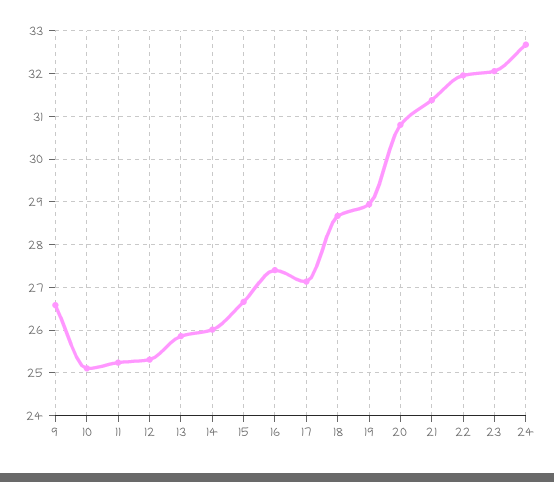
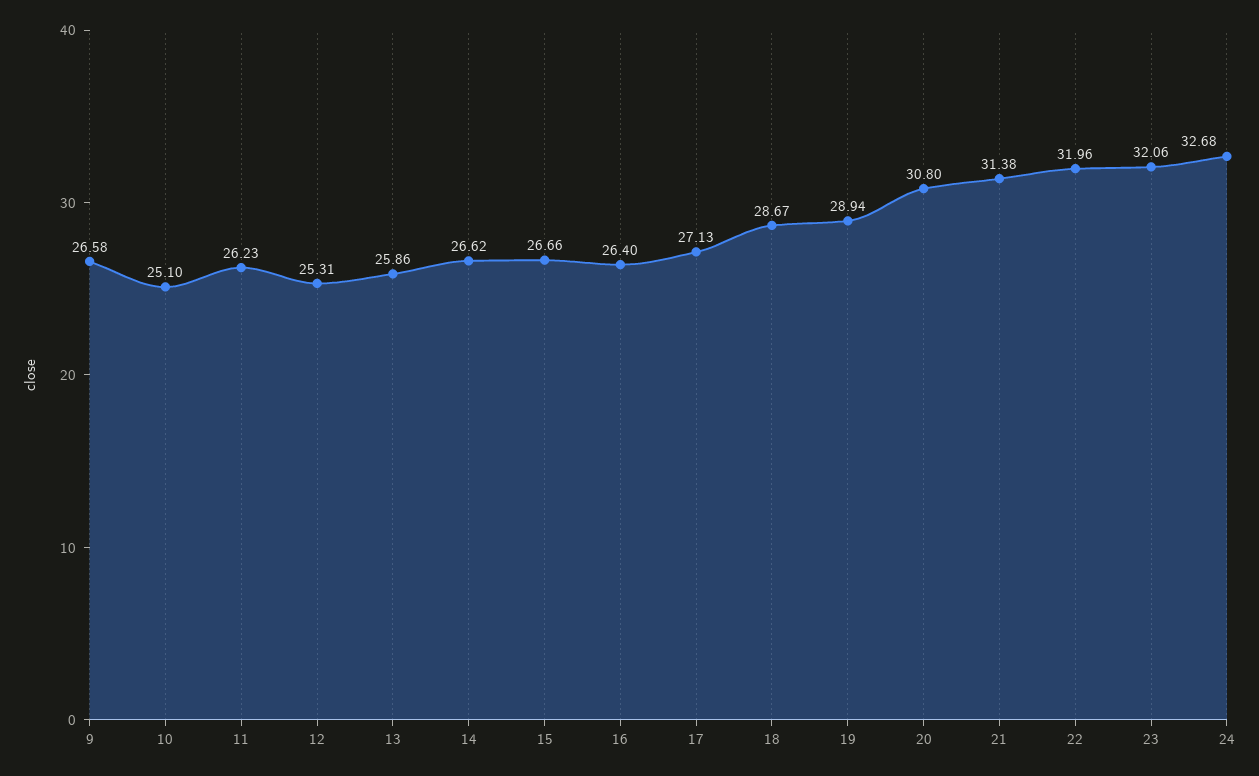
  {
    "9": 26.58,
    "10": 25.1,
-   "11": 25.2,
+   "11": 26.23,
    "12": 25.31,
    "13": 25.86,
-   "14": 26,
+   "14": 26.62,
    "15": 26.66,
-   "16": 27.4,
+   "16": 26.4,
    "17": 27.13,
    "18": 28.67,
    "19": 28.94,
    "20": 30.8,
    "21": 31.38,
    "22": 31.96,
    "23": 32.06,
    "24": 32.68
  }

